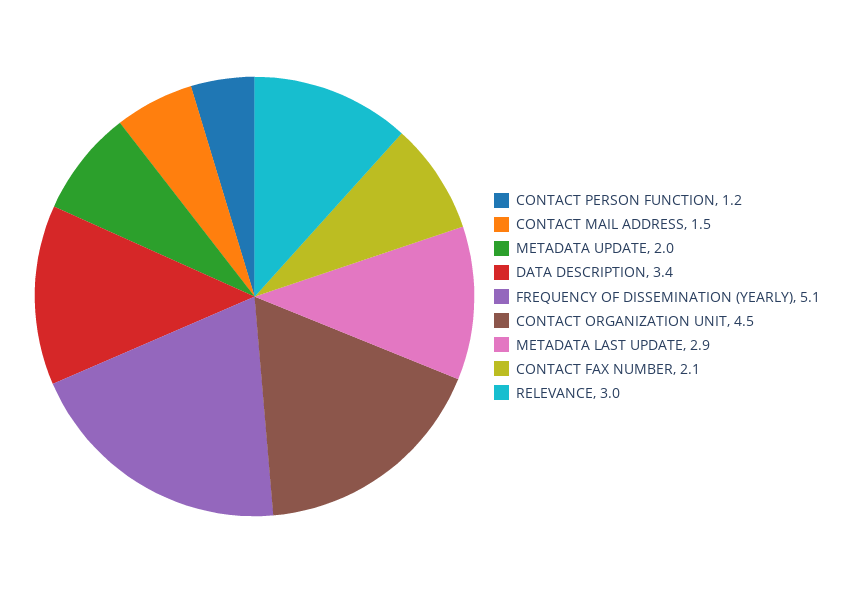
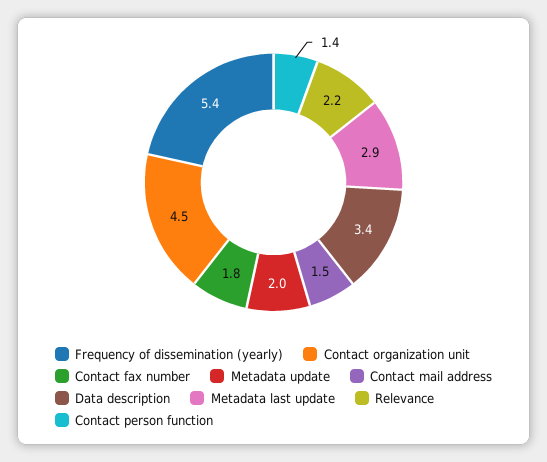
  {
-   "CONTACT PERSON FUNCTION": 1.2,
+   "CONTACT PERSON FUNCTION": 1.4,
    "CONTACT MAIL ADDRESS": 1.5,
    "METADATA UPDATE": 2,
    "DATA DESCRIPTION": 3.4,
-   "FREQUENCY OF DISSEMINATION (YEARLY)": 5.1,
+   "FREQUENCY OF DISSEMINATION (YEARLY)": 5.4,
    "CONTACT ORGANIZATION UNIT": 4.5,
    "METADATA LAST UPDATE": 2.9,
-   "CONTACT FAX NUMBER": 2.1,
+   "CONTACT FAX NUMBER": 1.8,
-   "RELEVANCE": 3
+   "RELEVANCE": 2.2
  }

